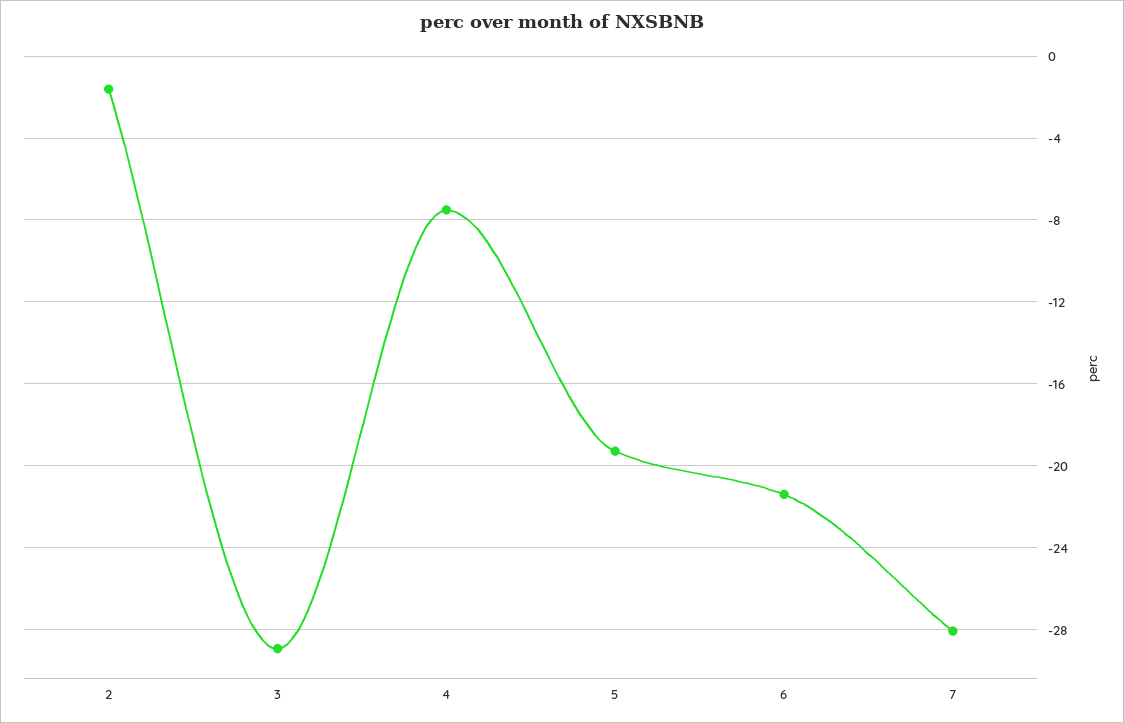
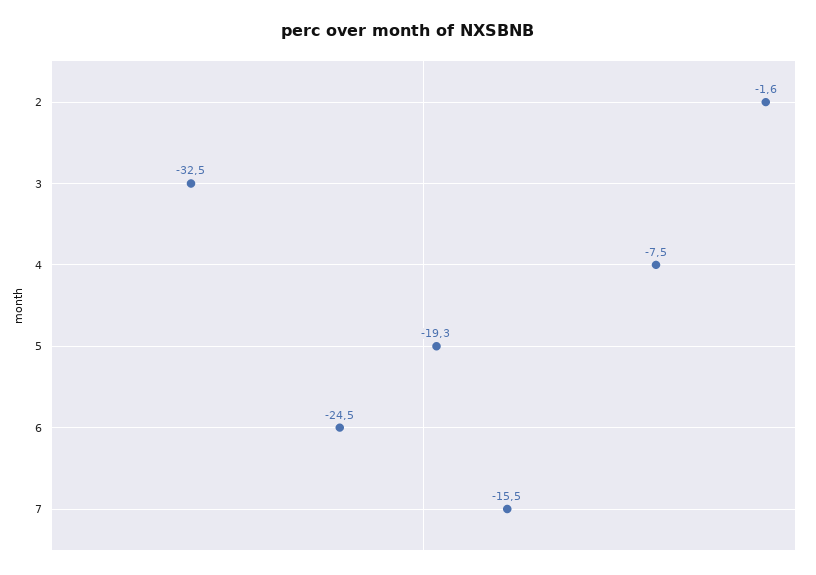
  {
    "2": -1.6,
-   "3": -29,
+   "3": -32.5,
    "4": -7.5,
    "5": -19.3,
-   "6": -21.5,
+   "6": -24.5,
-   "7": -28
+   "7": -15.5
  }

